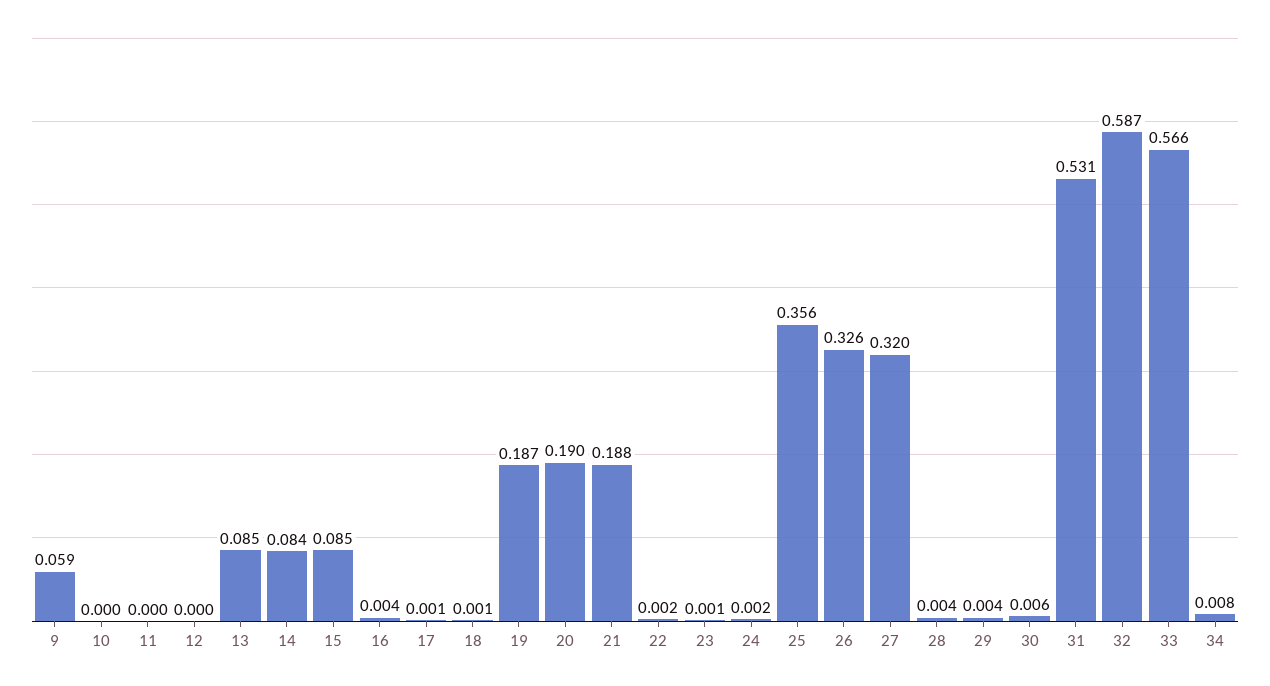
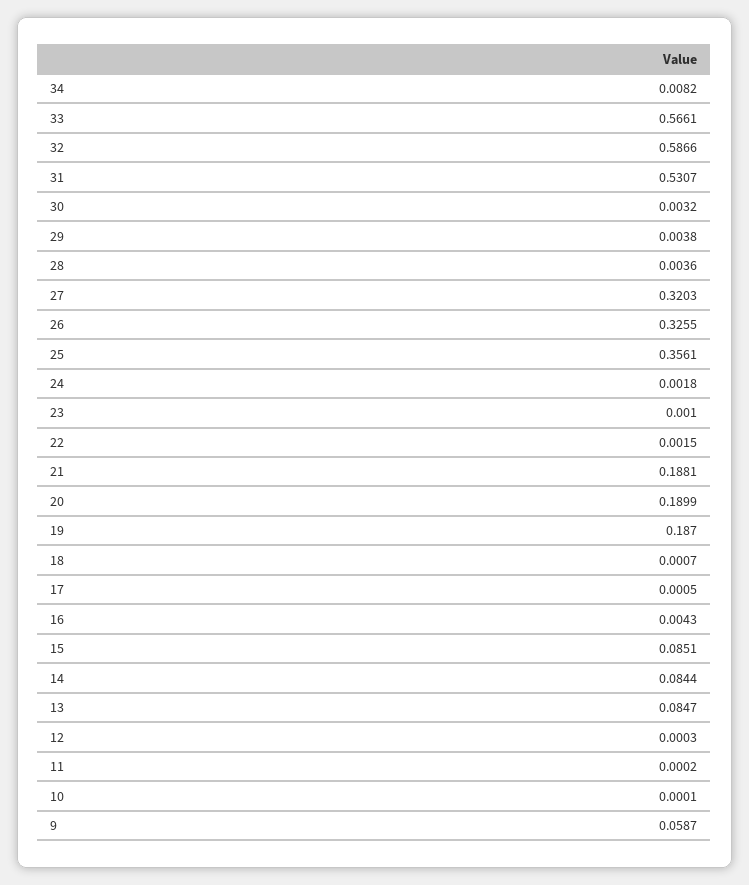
  {
    "9": 0.0587,
    "10": 0.0001,
    "11": 0.0002,
    "12": 0.0003,
    "13": 0.0847,
    "14": 0.0844,
    "15": 0.0851,
    "16": 0.0043,
    "17": 0.0005,
    "18": 0.0007,
    "19": 0.187,
    "20": 0.1899,
    "21": 0.1881,
    "22": 0.0015,
    "23": 0.001,
    "24": 0.0018,
    "25": 0.3561,
    "26": 0.3255,
    "27": 0.3203,
    "28": 0.0036,
    "29": 0.0038,
-   "30": 0.006,
+   "30": 0.0032,
    "31": 0.5307,
    "32": 0.5866,
    "33": 0.5661,
    "34": 0.0082
  }

